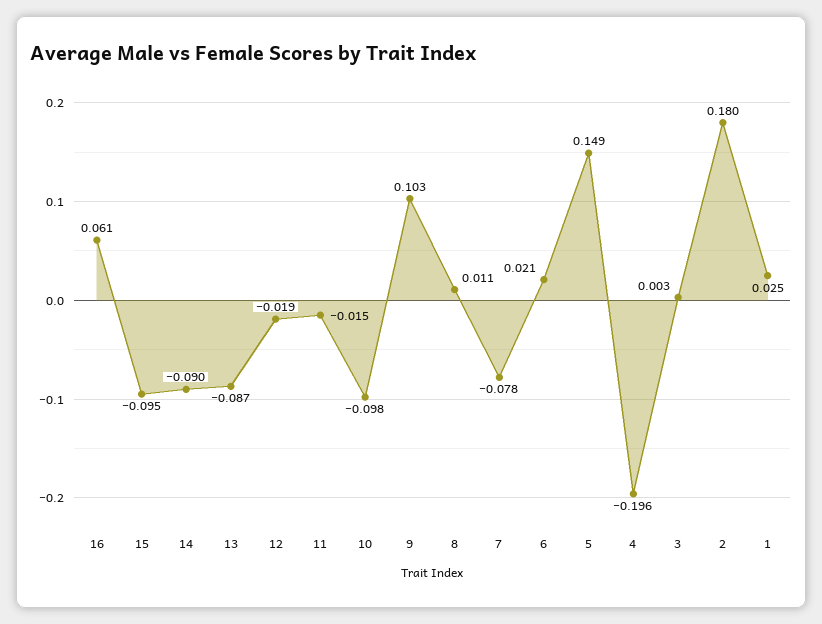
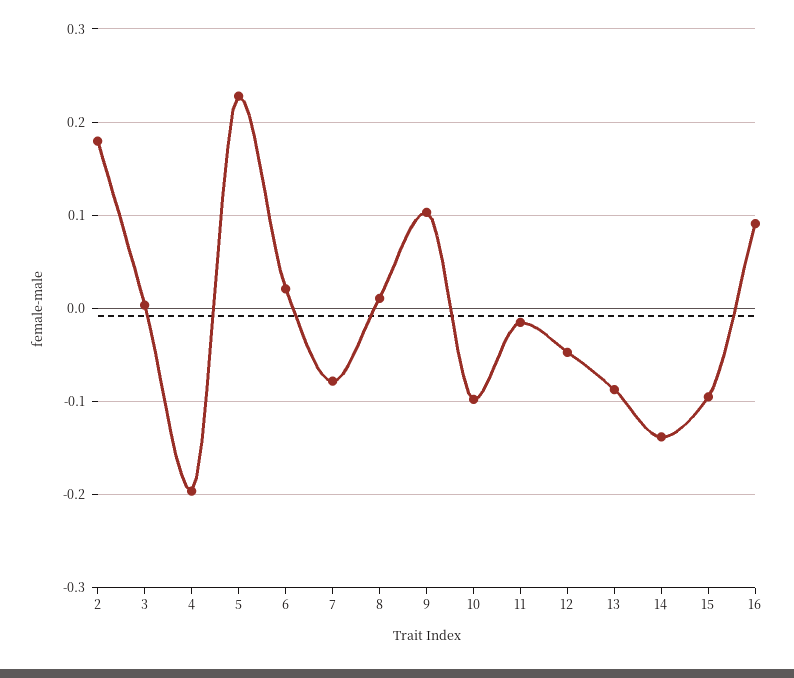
  {
-   "16": 0.061,
+   "16": 0.09,
    "15": -0.095,
-   "14": -0.09,
+   "14": -0.14,
    "13": -0.087,
-   "12": -0.019,
+   "12": -0.05,
    "11": -0.015,
    "10": -0.098,
    "9": 0.103,
    "8": 0.011,
    "7": -0.078,
    "6": 0.021,
-   "5": 0.149,
+   "5": 0.23,
    "4": -0.196,
    "3": 0.003,
-   "2": 0.18,
+   "2": 0.18
-   "1": 0.025
  }

